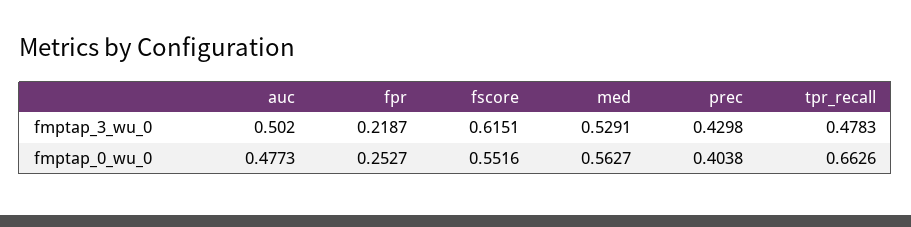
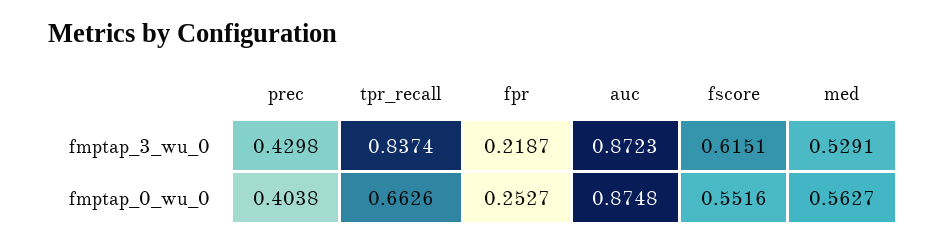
  {
    "auc": {
-     "fmptap_3_wu_0": 0.502,
+     "fmptap_3_wu_0": 0.8723,
-     "fmptap_0_wu_0": 0.4773
+     "fmptap_0_wu_0": 0.8748
    },
    "fpr": {
      "fmptap_3_wu_0": 0.2187,
      "fmptap_0_wu_0": 0.2527
    },
    "fscore": {
      "fmptap_3_wu_0": 0.6151,
      "fmptap_0_wu_0": 0.5516
    },
    "med": {
      "fmptap_3_wu_0": 0.5291,
      "fmptap_0_wu_0": 0.5627
    },
    "prec": {
      "fmptap_3_wu_0": 0.4298,
      "fmptap_0_wu_0": 0.4038
    },
    "tpr_recall": {
-     "fmptap_3_wu_0": 0.4783,
+     "fmptap_3_wu_0": 0.8374,
      "fmptap_0_wu_0": 0.6626
    }
  }

